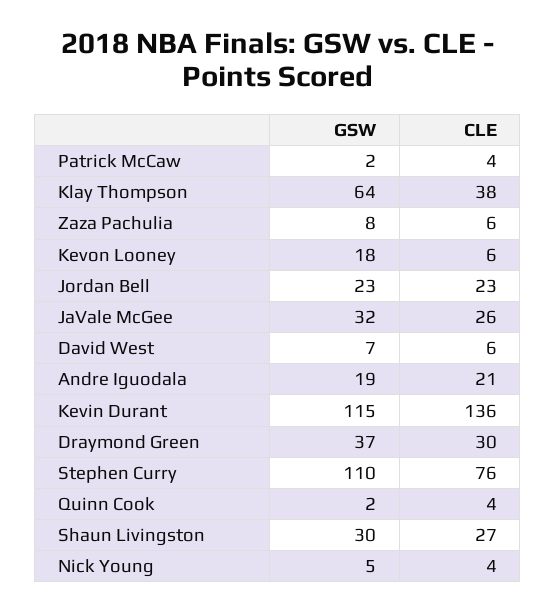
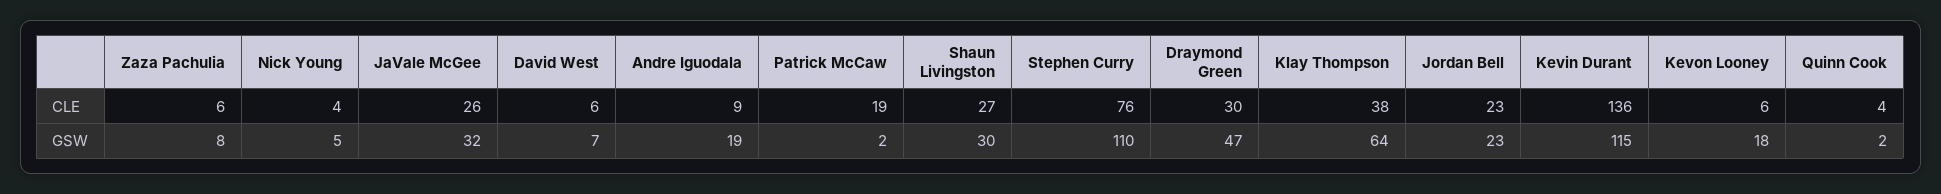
  {
    "GSW": {
      "Patrick McCaw": 2,
      "Klay Thompson": 64,
      "Zaza Pachulia": 8,
      "Kevon Looney": 18,
      "Jordan Bell": 23,
      "JaVale McGee": 32,
      "David West": 7,
      "Andre Iguodala": 19,
      "Kevin Durant": 115,
-     "Draymond Green": 37,
+     "Draymond Green": 47,
      "Stephen Curry": 110,
      "Quinn Cook": 2,
      "Shaun Livingston": 30,
      "Nick Young": 5
    },
    "CLE": {
-     "Patrick McCaw": 4,
+     "Patrick McCaw": 19,
      "Klay Thompson": 38,
      "Zaza Pachulia": 6,
      "Kevon Looney": 6,
      "Jordan Bell": 23,
      "JaVale McGee": 26,
      "David West": 6,
-     "Andre Iguodala": 21,
+     "Andre Iguodala": 9,
      "Kevin Durant": 136,
      "Draymond Green": 30,
      "Stephen Curry": 76,
      "Quinn Cook": 4,
      "Shaun Livingston": 27,
      "Nick Young": 4
    }
  }

